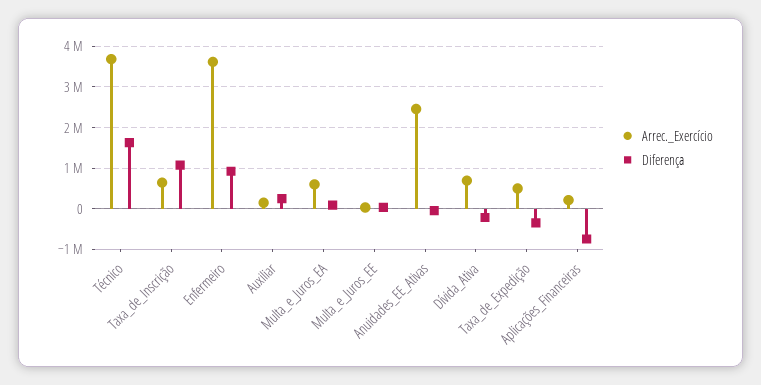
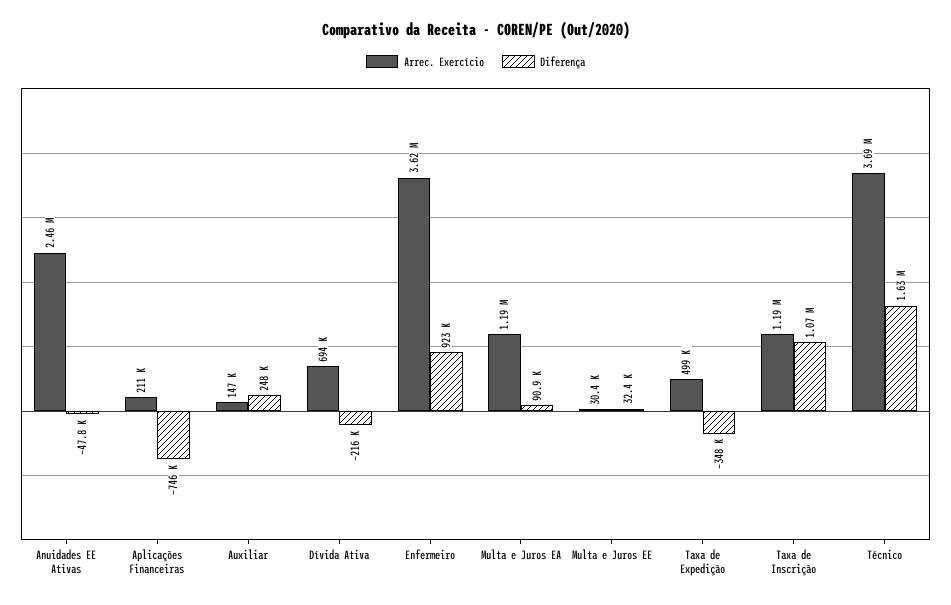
  {
    "Arrec._Exercício": {
      "Técnico": 3690000,
-     "Taxa_de_Inscrição": 600000,
+     "Taxa_de_Inscrição": 1190000,
      "Enfermeiro": 3620000,
      "Auxiliar": 147000,
-     "Multa_e_Juros_EA": 600000,
+     "Multa_e_Juros_EA": 1190000,
      "Multa_e_Juros_EE": 30400,
      "Anuidades_EE_Ativas": 2460000,
      "Dívida_Ativa": 694000,
      "Taxa_de_Expedição": 499000,
      "Aplicações_Financeiras": 211000
    },
    "Diferença": {
      "Técnico": 1630000,
      "Taxa_de_Inscrição": 1070000,
      "Enfermeiro": 923000,
      "Auxiliar": 248000,
      "Multa_e_Juros_EA": 90900,
      "Multa_e_Juros_EE": 32400,
      "Anuidades_EE_Ativas": -47800,
      "Dívida_Ativa": -216000,
      "Taxa_de_Expedição": -348000,
      "Aplicações_Financeiras": -746000
    }
  }

